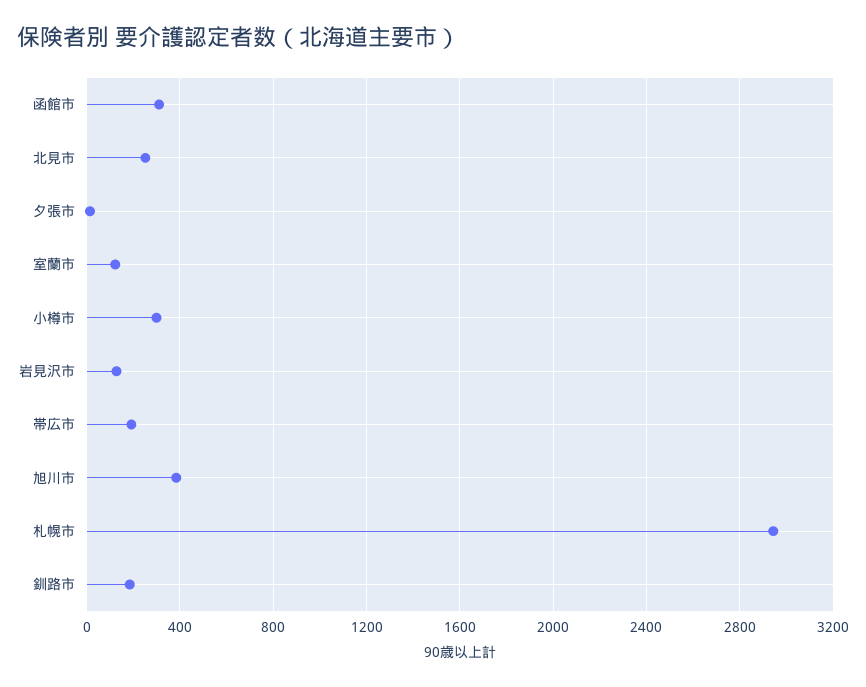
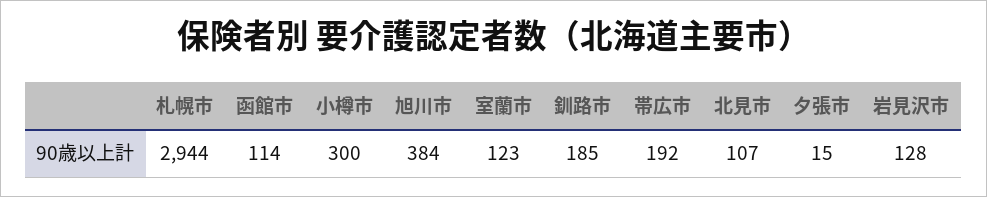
  {
-   "函館市": 300,
+   "函館市": 114,
-   "北見市": 250,
+   "北見市": 107,
    "夕張市": 15,
    "室蘭市": 123,
    "小樽市": 300,
    "岩見沢市": 128,
    "帯広市": 192,
    "旭川市": 384,
    "札幌市": 2944,
    "釧路市": 185
  }

